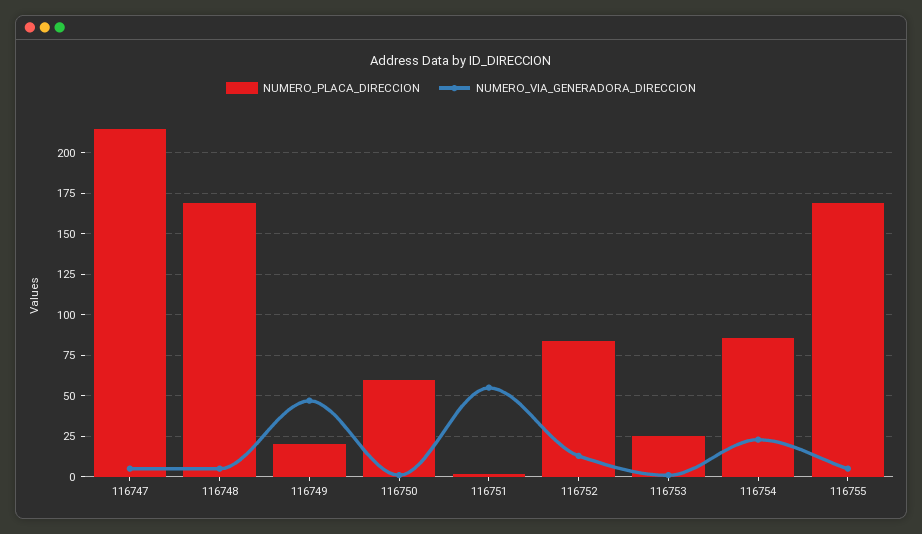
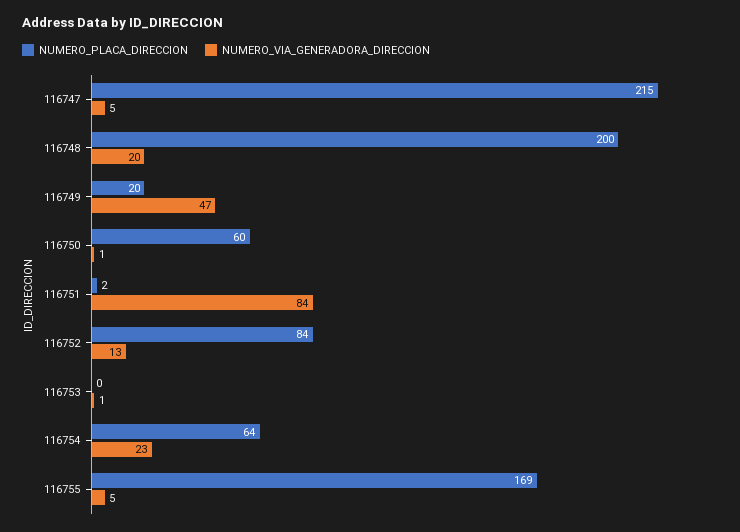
  {
    "NUMERO_PLACA_DIRECCION": {
      "116747": 215,
-     "116748": 170,
+     "116748": 200,
      "116749": 20,
      "116750": 60,
      "116751": 2,
      "116752": 84,
-     "116753": 25,
+     "116753": 0,
-     "116754": 85,
+     "116754": 64,
      "116755": 169
    },
    "NUMERO_VIA_GENERADORA_DIRECCION": {
      "116747": 5,
-     "116748": 5,
+     "116748": 20,
      "116749": 47,
      "116750": 1,
-     "116751": 55,
+     "116751": 84,
      "116752": 13,
      "116753": 1,
      "116754": 23,
      "116755": 5
    }
  }

